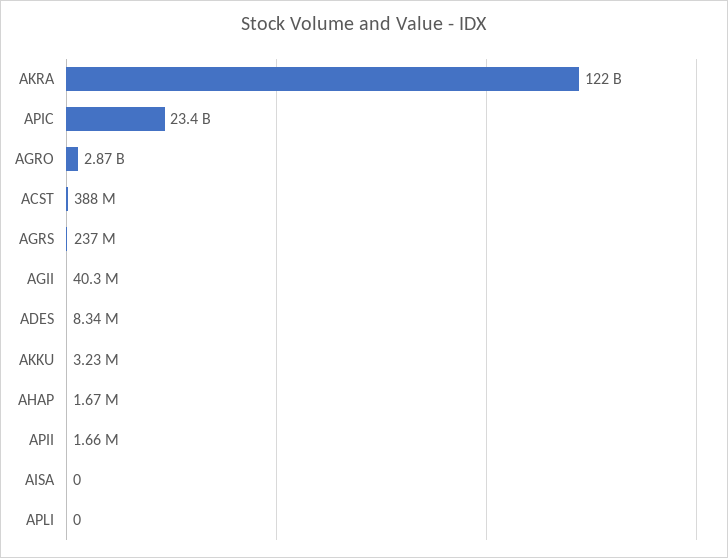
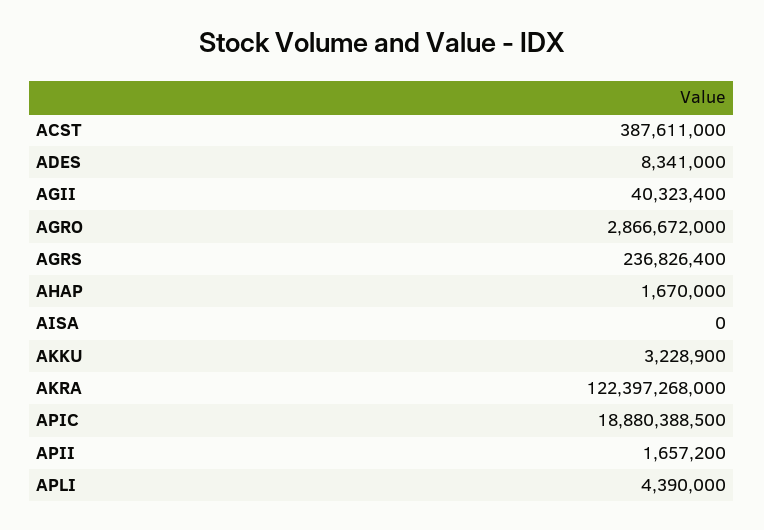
  {
    "AKRA": 122397268000,
-   "APIC": 23400000000,
+   "APIC": 18880388500,
    "AGRO": 2866672000,
    "ACST": 387611000,
    "AGRS": 236826400,
    "AGII": 40323400,
    "ADES": 8341000,
    "AKKU": 3228900,
    "AHAP": 1670000,
    "APII": 1657200,
    "AISA": 0,
-   "APLI": 0
+   "APLI": 4390000
  }

